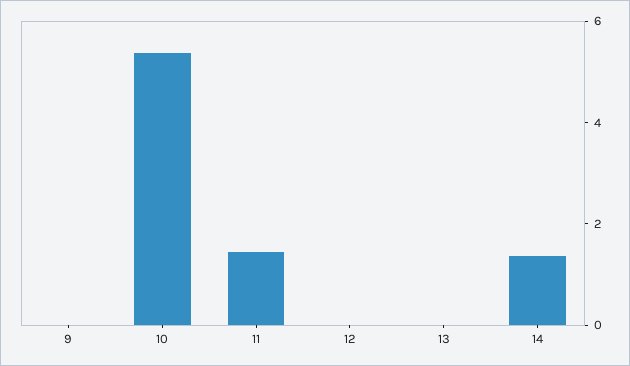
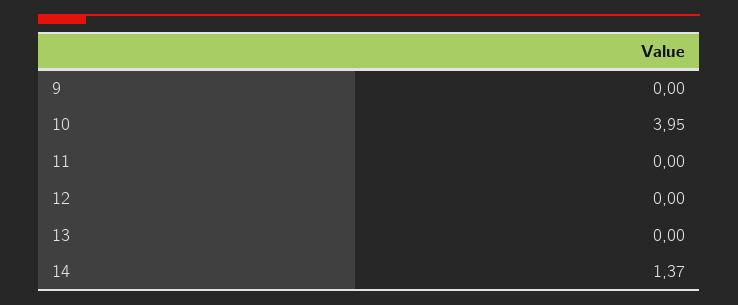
  {
    "9": 0,
-   "10": 5.5,
+   "10": 3.95,
-   "11": 1.5,
+   "11": 0,
    "12": 0,
    "13": 0,
    "14": 1.37
  }

